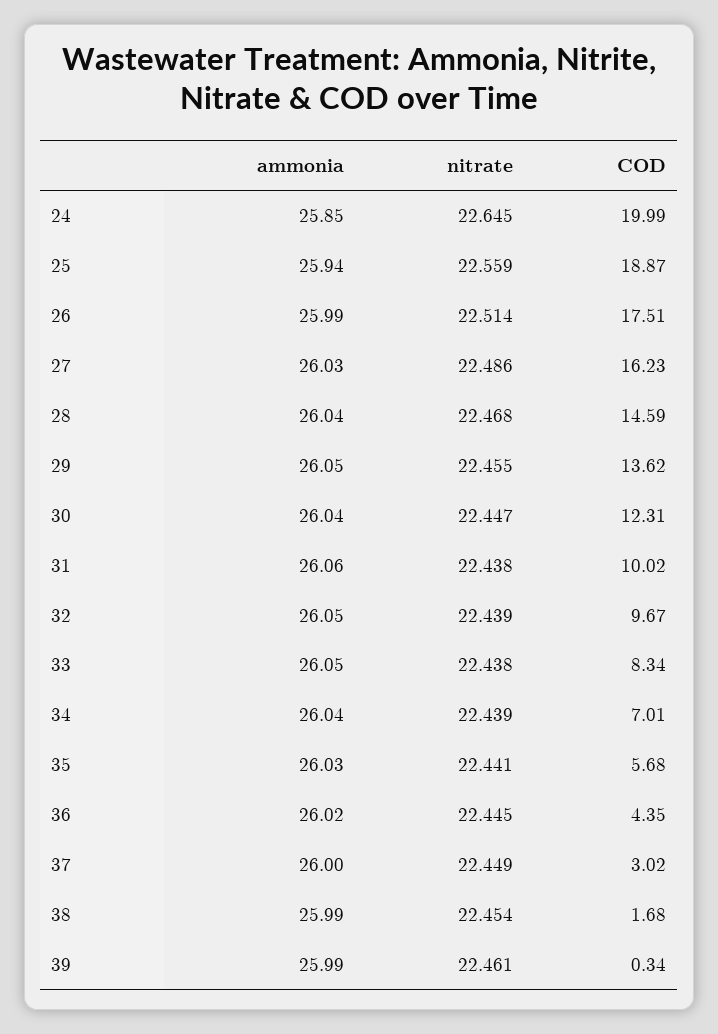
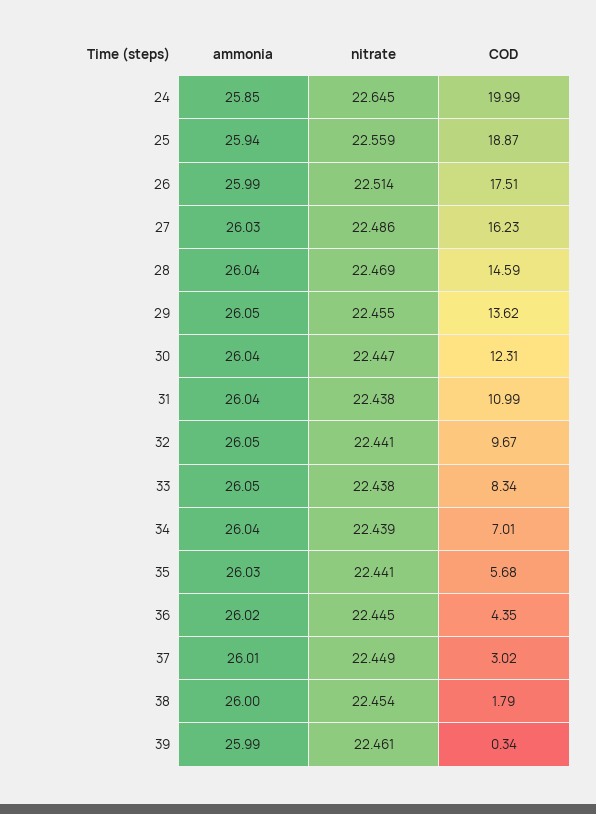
  {
    "ammonia": {
      "24": 25.85,
      "25": 25.94,
      "26": 25.99,
      "27": 26.03,
      "28": 26.04,
      "29": 26.05,
      "30": 26.04,
-     "31": 26.06,
+     "31": 26.04,
      "32": 26.05,
      "33": 26.05,
      "34": 26.04,
      "35": 26.03,
      "36": 26.02,
-     "37": 26,
+     "37": 26.01,
-     "38": 25.99,
+     "38": 26,
      "39": 25.99
    },
    "nitrate": {
      "24": 22.645,
      "25": 22.559,
      "26": 22.514,
      "27": 22.486,
-     "28": 22.468,
+     "28": 22.469,
      "29": 22.455,
      "30": 22.447,
      "31": 22.438,
-     "32": 22.439,
+     "32": 22.441,
      "33": 22.438,
      "34": 22.439,
      "35": 22.441,
      "36": 22.445,
      "37": 22.449,
      "38": 22.454,
      "39": 22.461
    },
    "COD": {
      "24": 19.99,
      "25": 18.87,
      "26": 17.51,
      "27": 16.23,
      "28": 14.59,
      "29": 13.62,
      "30": 12.31,
-     "31": 10.02,
+     "31": 10.99,
      "32": 9.67,
      "33": 8.34,
      "34": 7.01,
      "35": 5.68,
      "36": 4.35,
      "37": 3.02,
-     "38": 1.68,
+     "38": 1.79,
      "39": 0.34
    }
  }

